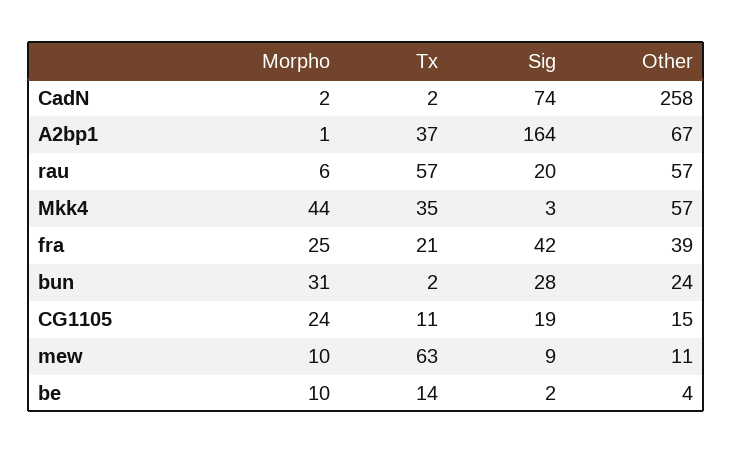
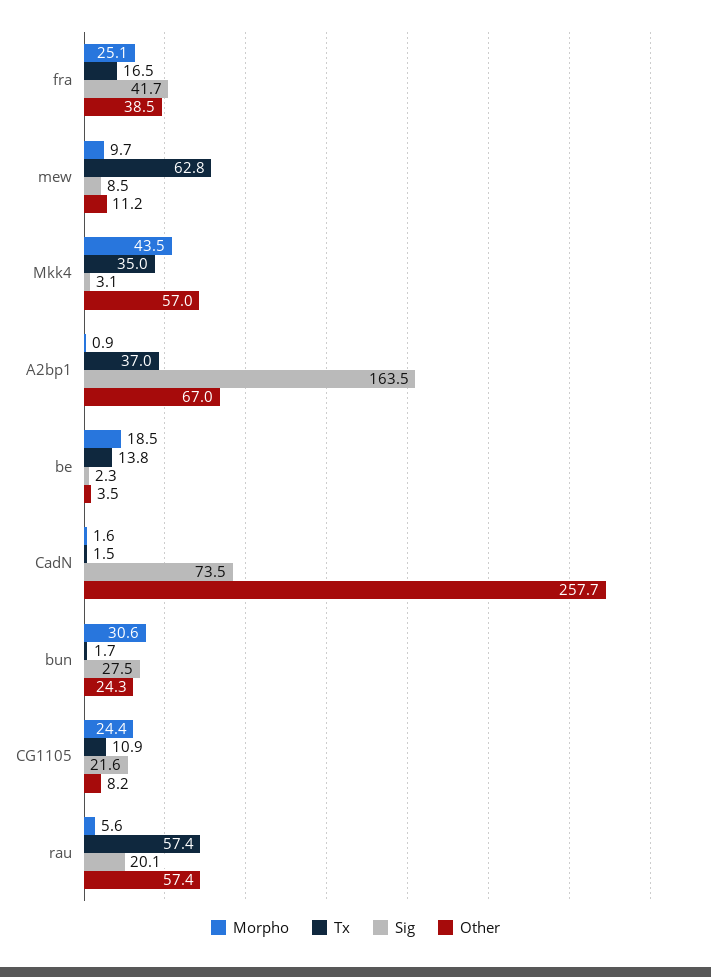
  {
    "Morpho": {
      "CadN": 1.6,
      "A2bp1": 0.9,
      "rau": 5.6,
      "Mkk4": 43.5,
      "fra": 25.1,
      "bun": 30.6,
      "CG1105": 24.4,
      "mew": 9.7,
-     "be": 10
+     "be": 18.5
    },
    "Tx": {
      "CadN": 1.5,
      "A2bp1": 37,
      "rau": 57.4,
      "Mkk4": 35,
-     "fra": 21,
+     "fra": 16.5,
      "bun": 1.7,
      "CG1105": 10.9,
      "mew": 62.8,
      "be": 13.8
    },
    "Sig": {
      "CadN": 73.5,
      "A2bp1": 163.5,
      "rau": 20.1,
      "Mkk4": 3.1,
      "fra": 41.7,
      "bun": 27.5,
-     "CG1105": 19,
+     "CG1105": 21.6,
      "mew": 8.5,
      "be": 2.3
    },
    "Other": {
      "CadN": 257.7,
      "A2bp1": 67,
      "rau": 57.4,
      "Mkk4": 57,
      "fra": 38.5,
      "bun": 24.3,
-     "CG1105": 15,
+     "CG1105": 8.2,
      "mew": 11.2,
      "be": 3.5
    }
  }

